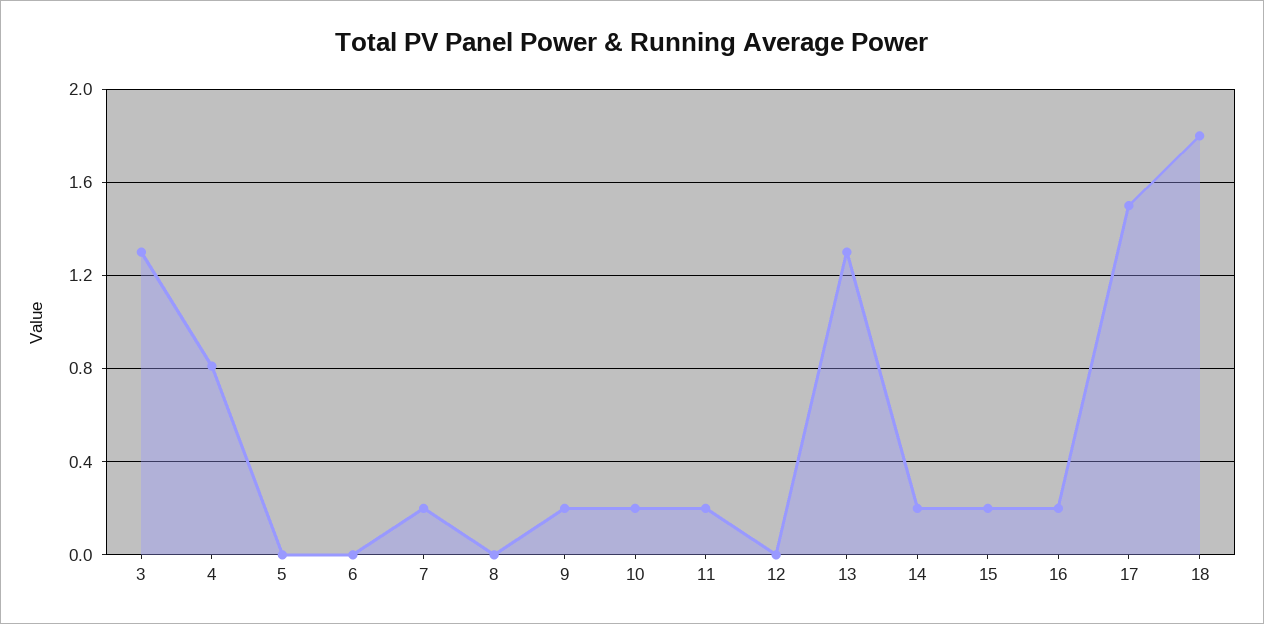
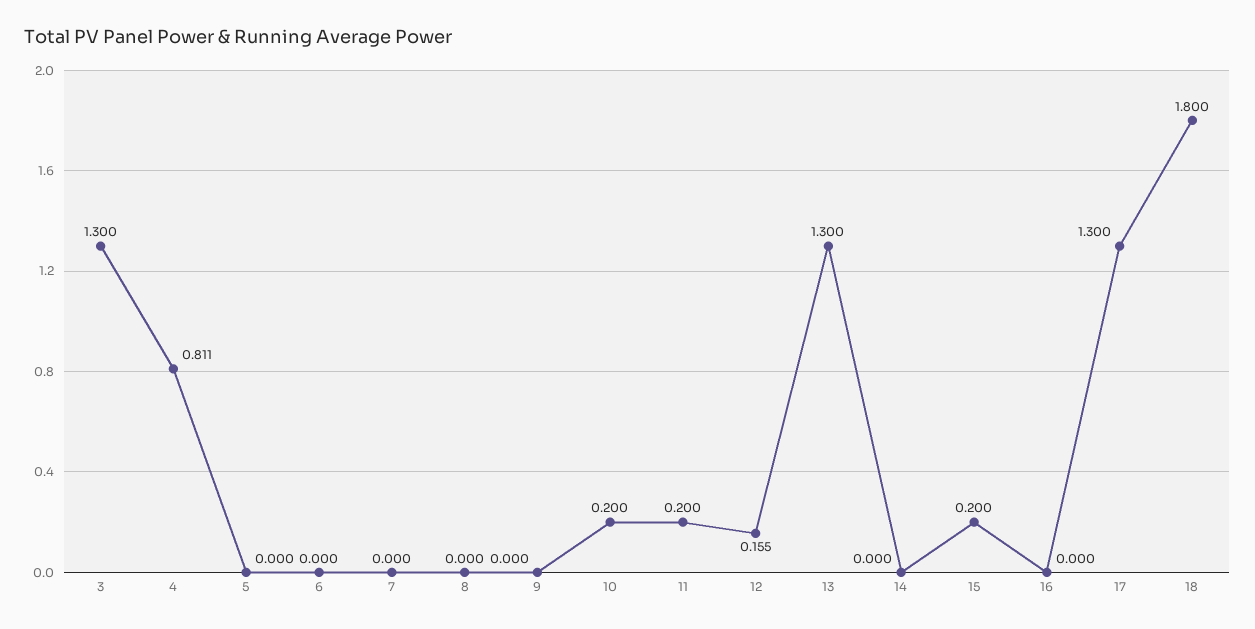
  {
    "3": 1.3,
    "4": 0.811,
    "5": 0,
    "6": 0,
-   "7": 0.2,
+   "7": 0,
    "8": 0,
-   "9": 0.2,
+   "9": 0,
    "10": 0.2,
    "11": 0.2,
-   "12": 0,
+   "12": 0.155,
    "13": 1.3,
-   "14": 0.2,
+   "14": 0,
    "15": 0.2,
-   "16": 0.2,
+   "16": 0,
-   "17": 1.5,
+   "17": 1.3,
    "18": 1.8
  }

